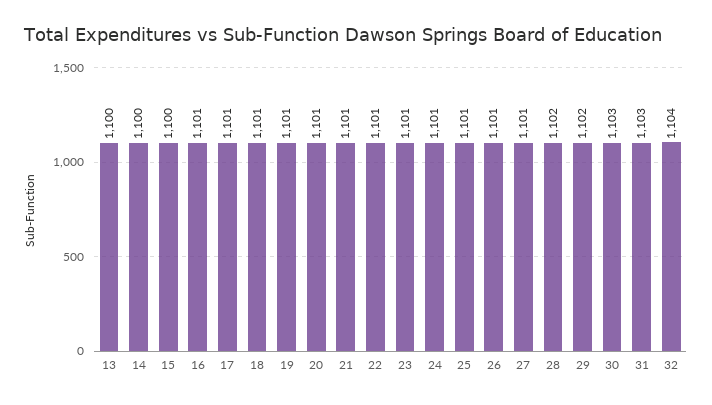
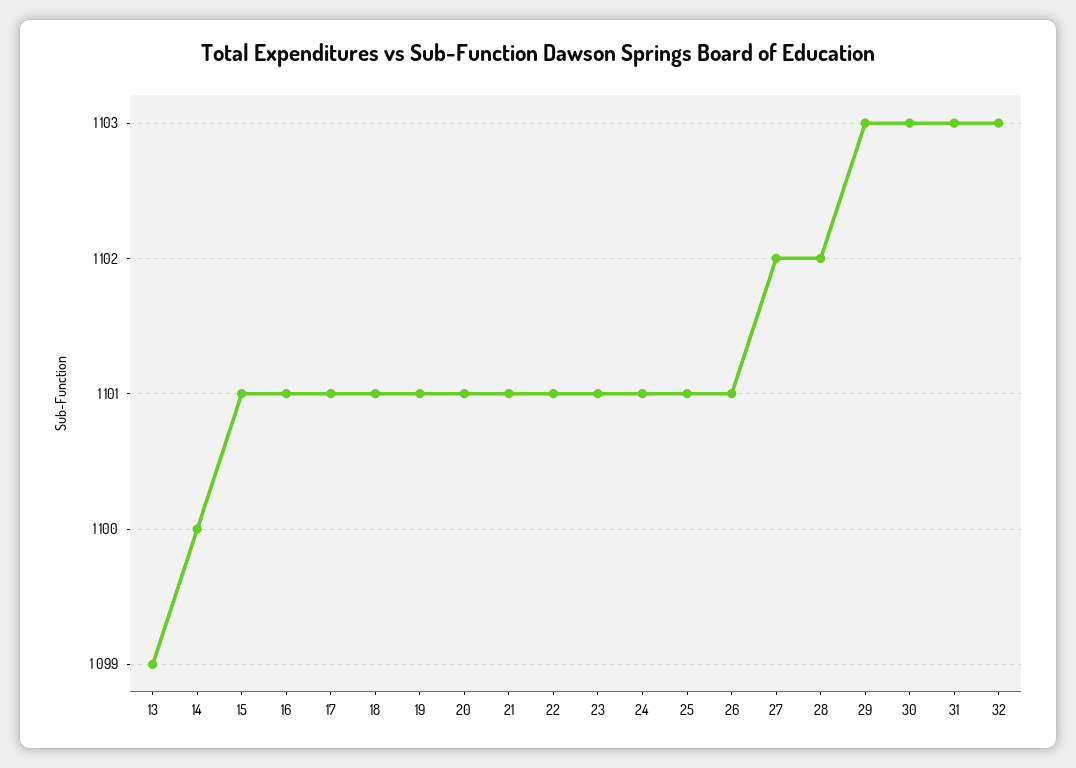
  {
-   "13": 1100,
+   "13": 1099,
    "14": 1100,
-   "15": 1100,
+   "15": 1101,
    "16": 1101,
    "17": 1101,
    "18": 1101,
    "19": 1101,
    "20": 1101,
    "21": 1101,
    "22": 1101,
    "23": 1101,
    "24": 1101,
    "25": 1101,
    "26": 1101,
-   "27": 1101,
+   "27": 1102,
    "28": 1102,
-   "29": 1102,
+   "29": 1103,
    "30": 1103,
    "31": 1103,
-   "32": 1104
+   "32": 1103
  }

